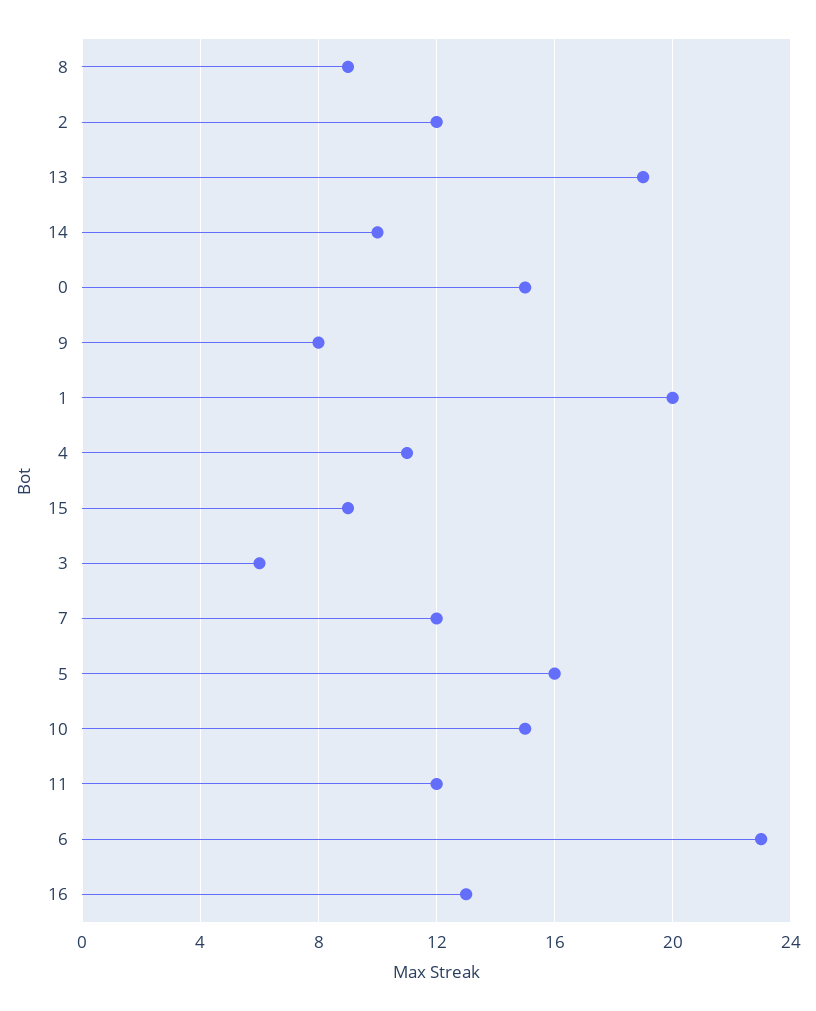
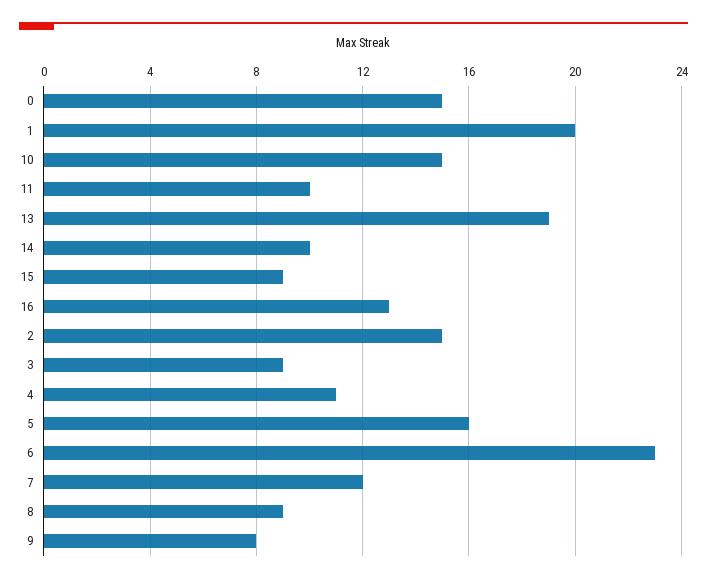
  {
    "8": 9,
-   "2": 12,
+   "2": 15,
    "13": 19,
    "14": 10,
    "0": 15,
    "9": 8,
    "1": 20,
    "4": 11,
    "15": 9,
-   "3": 6,
+   "3": 9,
    "7": 12,
    "5": 16,
    "10": 15,
-   "11": 12,
+   "11": 10,
    "6": 23,
    "16": 13
  }

